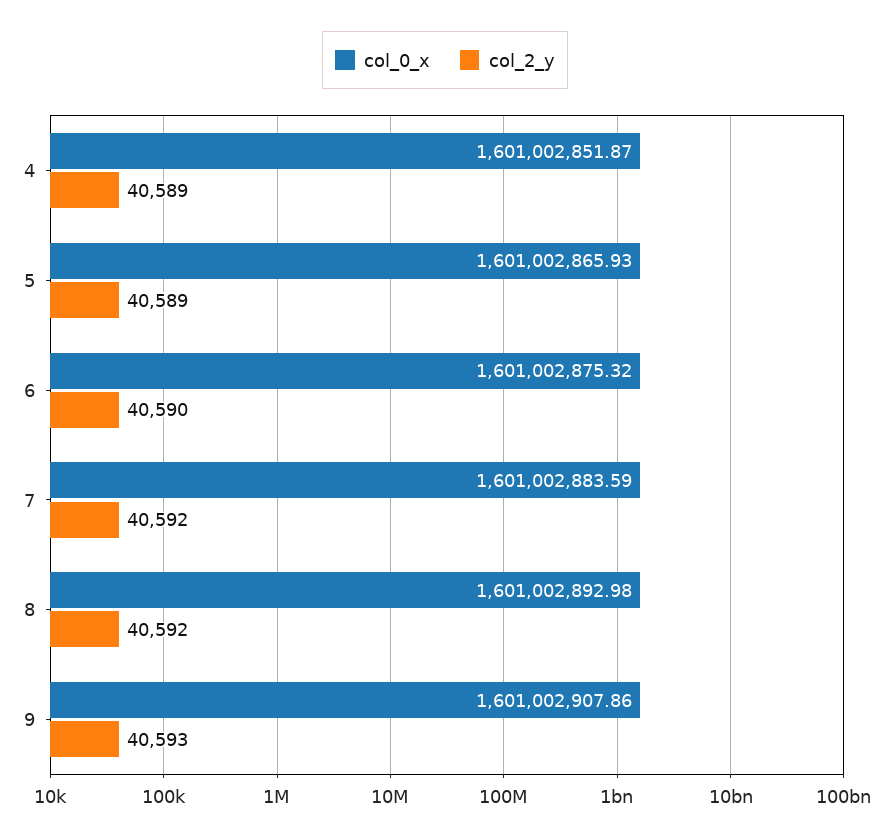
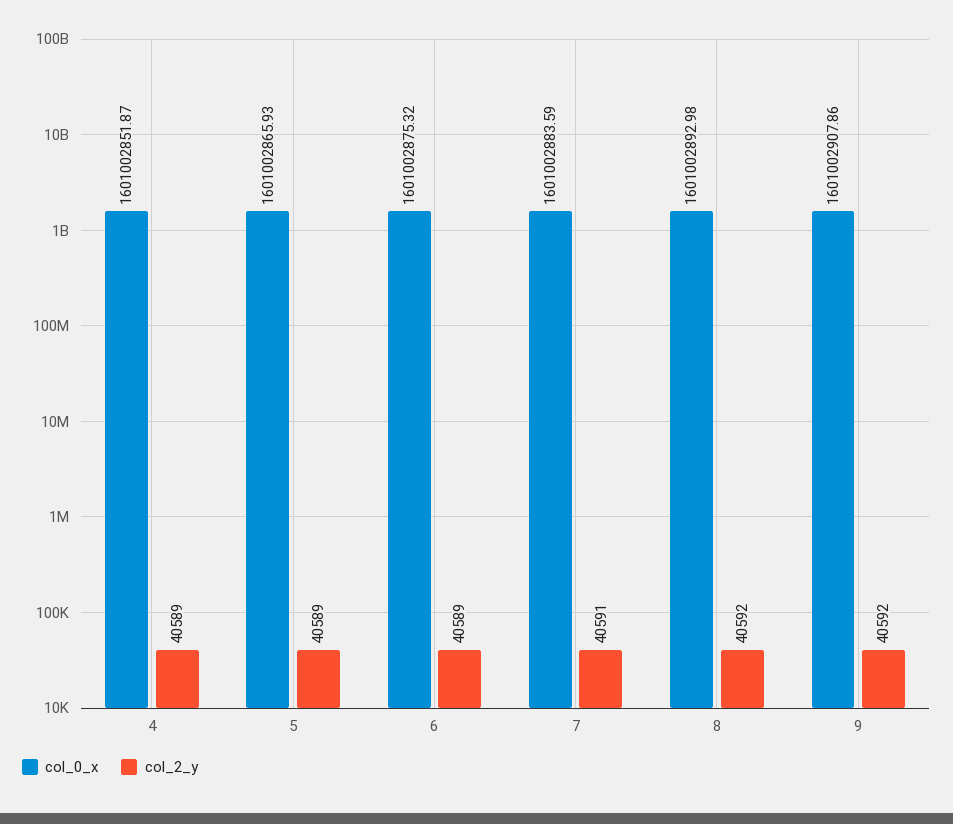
  {
    "col_0_x": {
      "4": 1601002851.87,
      "5": 1601002865.93,
      "6": 1601002875.32,
      "7": 1601002883.59,
      "8": 1601002892.98,
      "9": 1601002907.86
    },
    "col_2_y": {
      "4": 40589,
      "5": 40589,
-     "6": 40590,
+     "6": 40589,
-     "7": 40592,
+     "7": 40591,
      "8": 40592,
-     "9": 40593
+     "9": 40592
    }
  }

